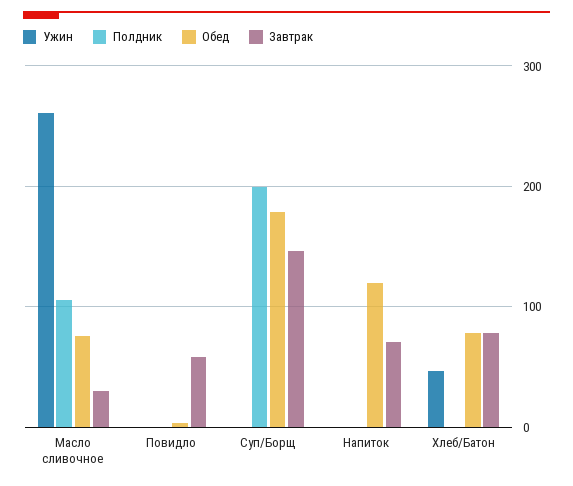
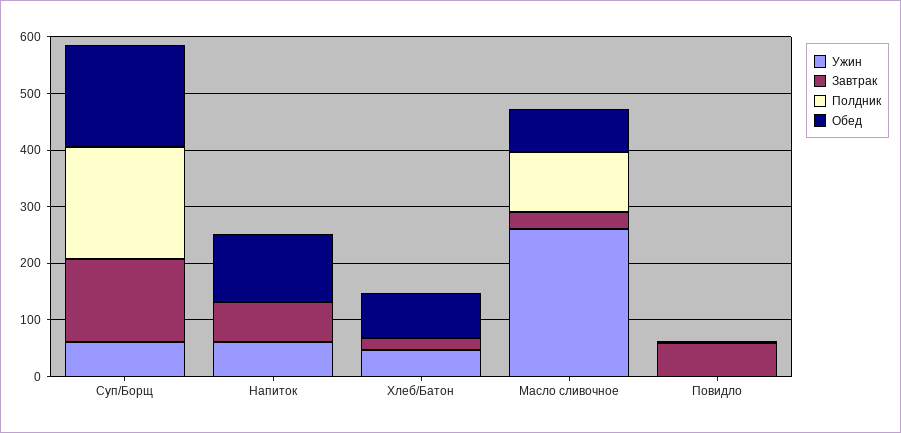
  {
    "Ужин": {
      "Масло сливочное": 260,
      "Повидло": 0,
-     "Суп/Борщ": 0,
+     "Суп/Борщ": 60,
-     "Напиток": 0,
+     "Напиток": 60,
      "Хлеб/Батон": 50
    },
    "Полдник": {
      "Масло сливочное": 110,
      "Повидло": 0,
      "Суп/Борщ": 200,
      "Напиток": 0,
      "Хлеб/Батон": 0
    },
    "Обед": {
      "Масло сливочное": 80,
      "Повидло": 0,
      "Суп/Борщ": 180,
      "Напиток": 120,
      "Хлеб/Батон": 80
    },
    "Завтрак": {
      "Масло сливочное": 30,
      "Повидло": 60,
      "Суп/Борщ": 150,
      "Напиток": 70,
-     "Хлеб/Батон": 80
+     "Хлеб/Батон": 20
    }
  }

